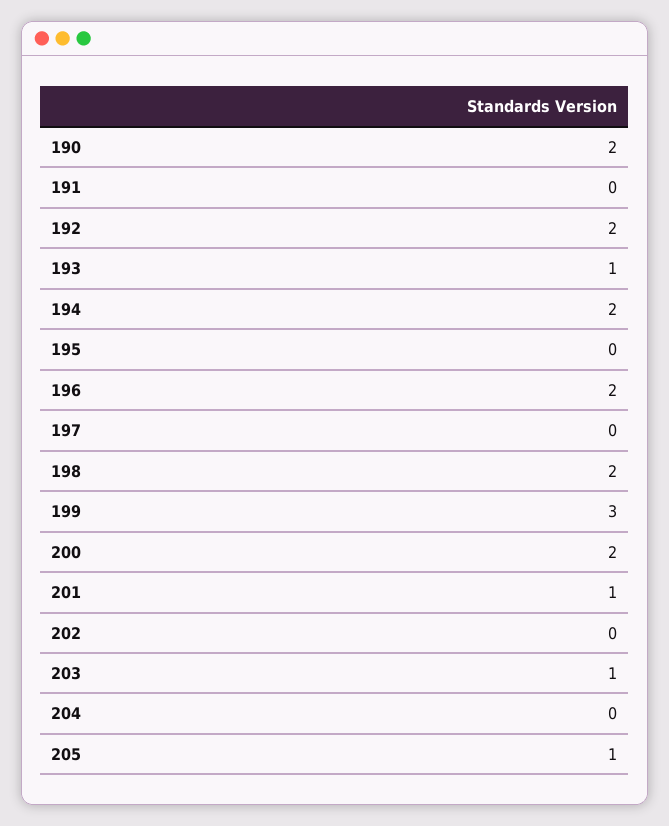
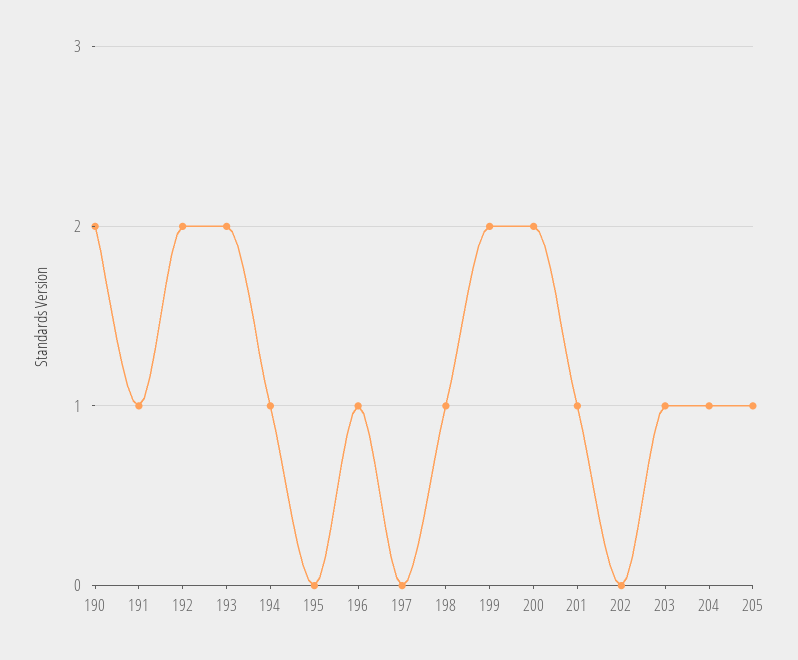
  {
    "190": 2,
-   "191": 0,
+   "191": 1,
    "192": 2,
-   "193": 1,
+   "193": 2,
-   "194": 2,
+   "194": 1,
    "195": 0,
-   "196": 2,
+   "196": 1,
    "197": 0,
-   "198": 2,
+   "198": 1,
-   "199": 3,
+   "199": 2,
    "200": 2,
    "201": 1,
    "202": 0,
    "203": 1,
-   "204": 0,
+   "204": 1,
    "205": 1
  }

